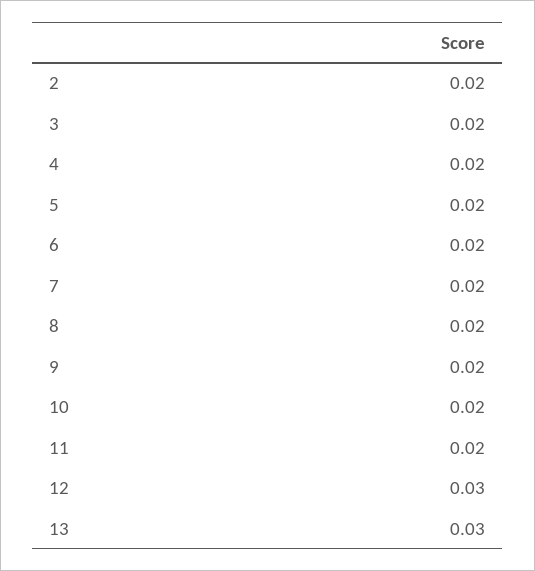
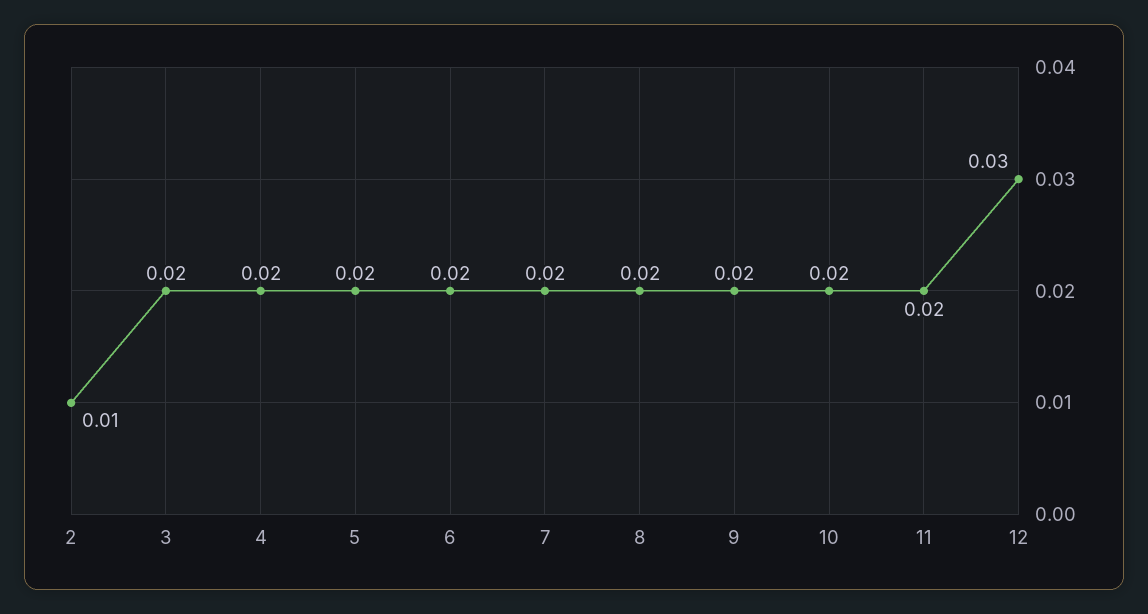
  {
-   "2": 0.02,
+   "2": 0.01,
    "3": 0.02,
    "4": 0.02,
    "5": 0.02,
    "6": 0.02,
    "7": 0.02,
    "8": 0.02,
    "9": 0.02,
    "10": 0.02,
    "11": 0.02,
-   "12": 0.03,
+   "12": 0.03
-   "13": 0.03
  }

